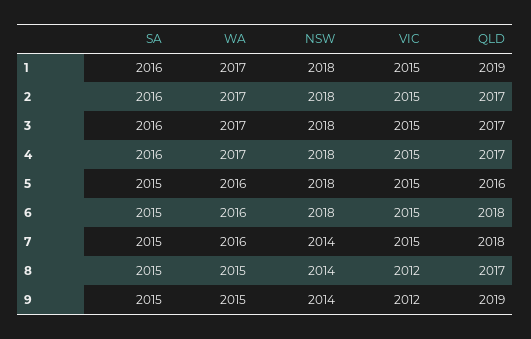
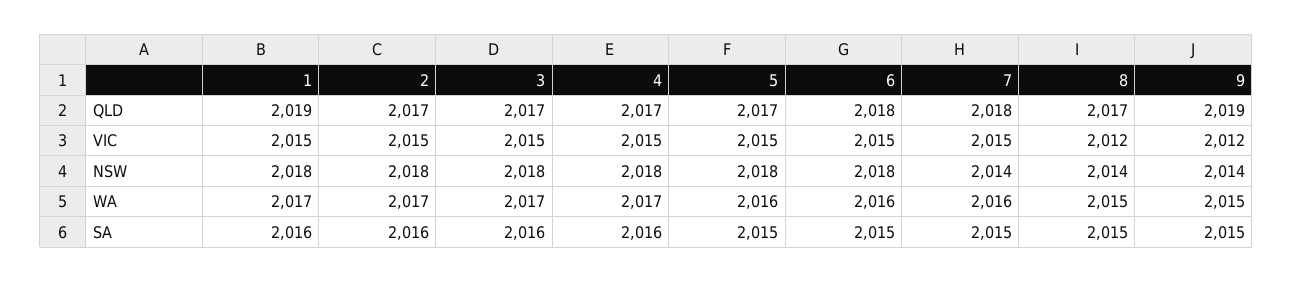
  {
    "SA": {
      "1": 2016,
      "2": 2016,
      "3": 2016,
      "4": 2016,
      "5": 2015,
      "6": 2015,
      "7": 2015,
      "8": 2015,
      "9": 2015
    },
    "WA": {
      "1": 2017,
      "2": 2017,
      "3": 2017,
      "4": 2017,
      "5": 2016,
      "6": 2016,
      "7": 2016,
      "8": 2015,
      "9": 2015
    },
    "NSW": {
      "1": 2018,
      "2": 2018,
      "3": 2018,
      "4": 2018,
      "5": 2018,
      "6": 2018,
      "7": 2014,
      "8": 2014,
      "9": 2014
    },
    "VIC": {
      "1": 2015,
      "2": 2015,
      "3": 2015,
      "4": 2015,
      "5": 2015,
      "6": 2015,
      "7": 2015,
      "8": 2012,
      "9": 2012
    },
    "QLD": {
      "1": 2019,
      "2": 2017,
      "3": 2017,
      "4": 2017,
-     "5": 2016,
+     "5": 2017,
      "6": 2018,
      "7": 2018,
      "8": 2017,
      "9": 2019
    }
  }

